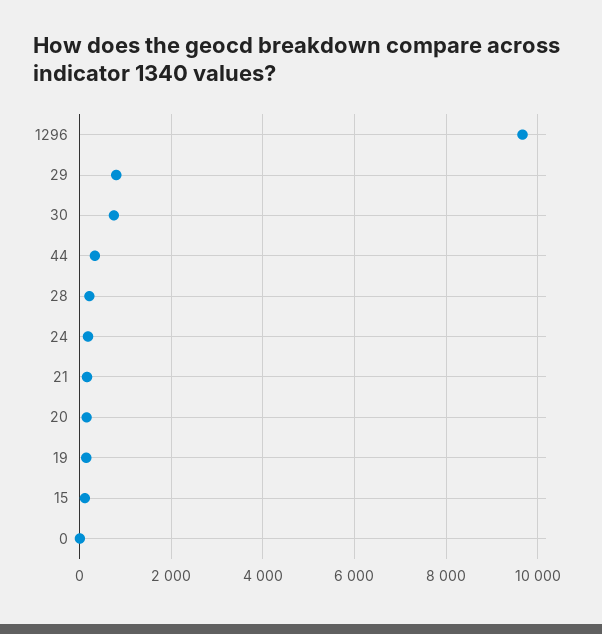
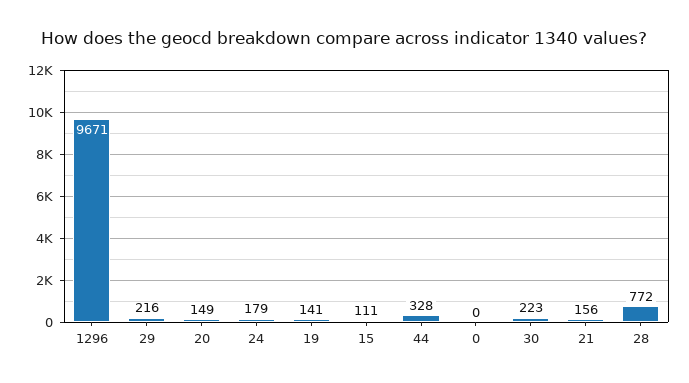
  {
    "1296": 9671,
-   "29": 800,
+   "29": 216,
-   "30": 800,
+   "30": 223,
    "44": 328,
-   "28": 200,
+   "28": 772,
    "24": 179,
    "21": 156,
    "20": 149,
    "19": 141,
    "15": 111,
    "0": 0
  }

